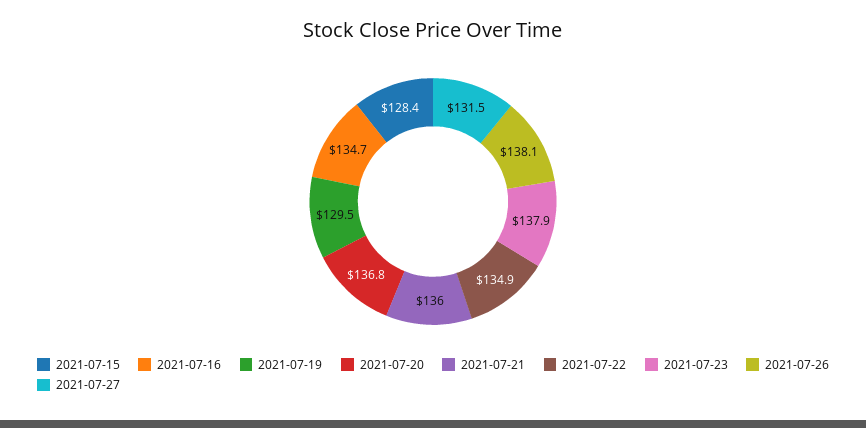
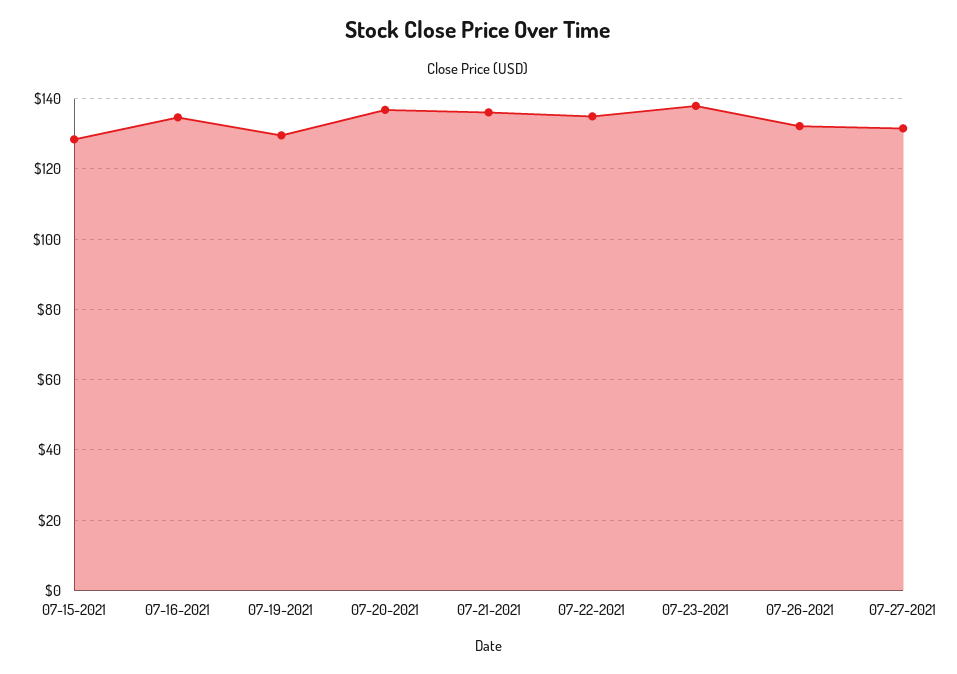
  {
    "2021-07-15": 128.4,
    "2021-07-16": 134.7,
    "2021-07-19": 129.5,
    "2021-07-20": 136.8,
    "2021-07-21": 136,
    "2021-07-22": 134.9,
    "2021-07-23": 137.9,
-   "2021-07-26": 138.1,
+   "2021-07-26": 132,
    "2021-07-27": 131.5
  }

